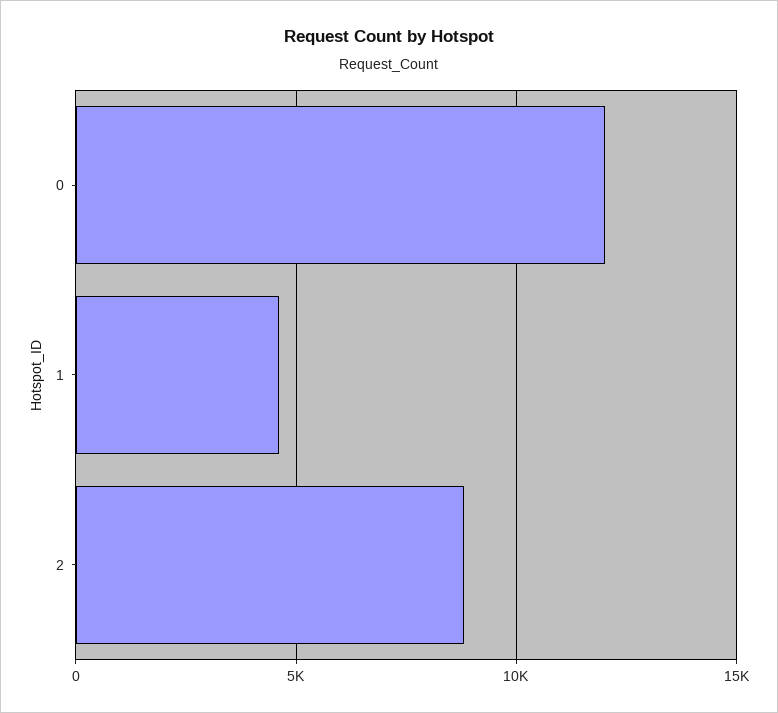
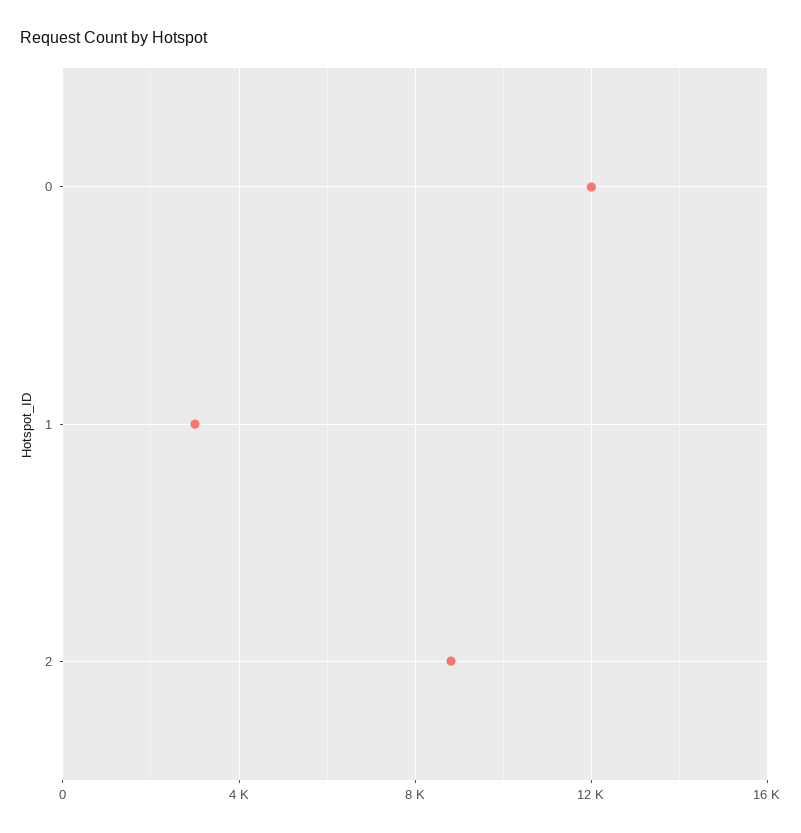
  {
    "0": 12000,
-   "1": 4500,
+   "1": 3000,
    "2": 9000
  }

